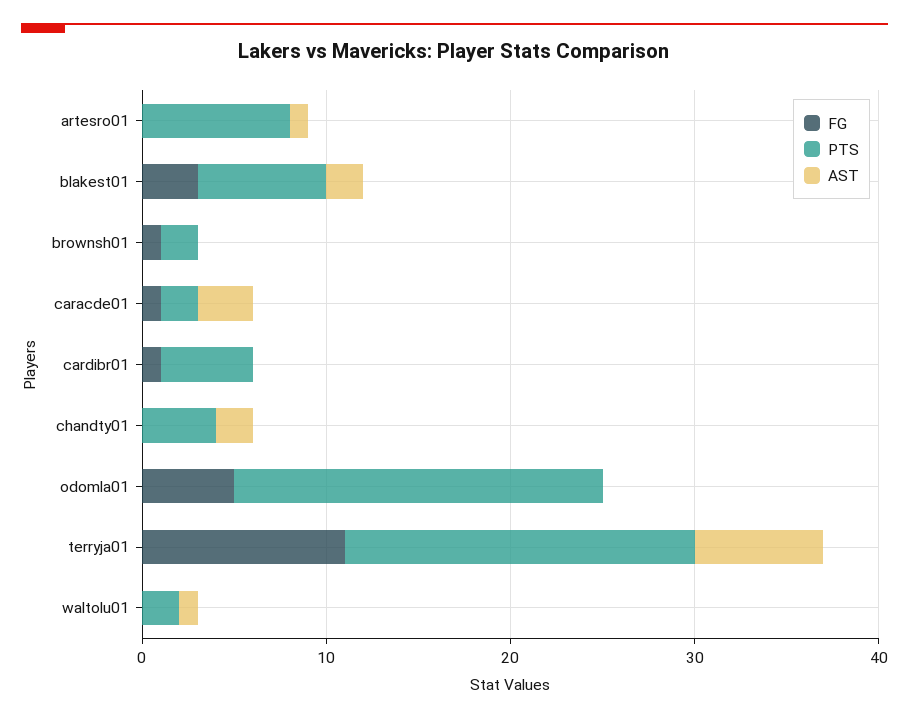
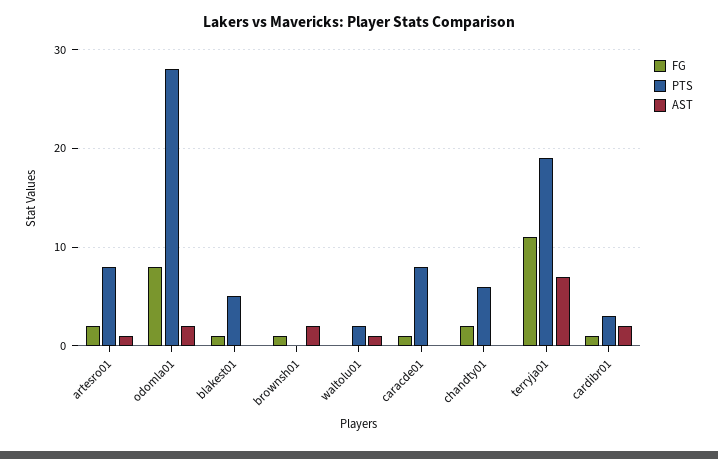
  {
    "FG": {
-     "artesro01": 0,
+     "artesro01": 2,
-     "blakest01": 3,
+     "blakest01": 1,
      "brownsh01": 1,
      "caracde01": 1,
      "cardibr01": 1,
-     "chandty01": 0,
+     "chandty01": 2,
-     "odomla01": 5,
+     "odomla01": 8,
      "terryja01": 11,
      "waltolu01": 0
    },
    "PTS": {
      "artesro01": 8,
-     "blakest01": 7,
+     "blakest01": 5,
-     "brownsh01": 2,
+     "brownsh01": 0,
-     "caracde01": 2,
+     "caracde01": 8,
-     "cardibr01": 5,
+     "cardibr01": 3,
-     "chandty01": 4,
+     "chandty01": 6,
-     "odomla01": 20,
+     "odomla01": 28,
      "terryja01": 19,
      "waltolu01": 2
    },
    "AST": {
      "artesro01": 1,
-     "blakest01": 2,
+     "blakest01": 0,
-     "brownsh01": 0,
+     "brownsh01": 2,
-     "caracde01": 3,
+     "caracde01": 0,
-     "cardibr01": 0,
+     "cardibr01": 2,
-     "chandty01": 2,
+     "chandty01": 0,
-     "odomla01": 0,
+     "odomla01": 2,
      "terryja01": 7,
      "waltolu01": 1
    }
  }

